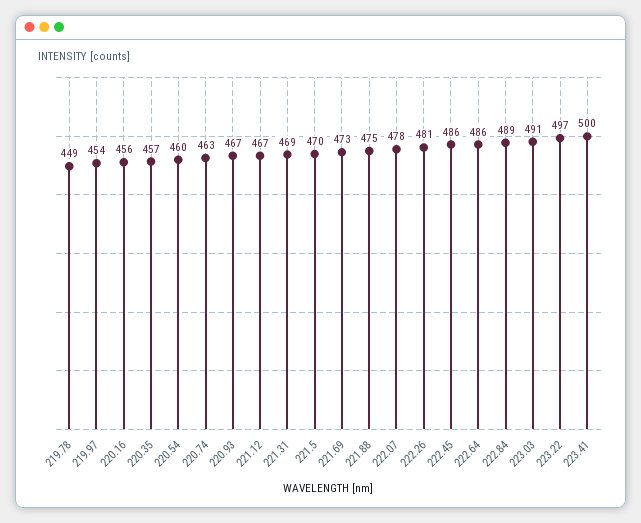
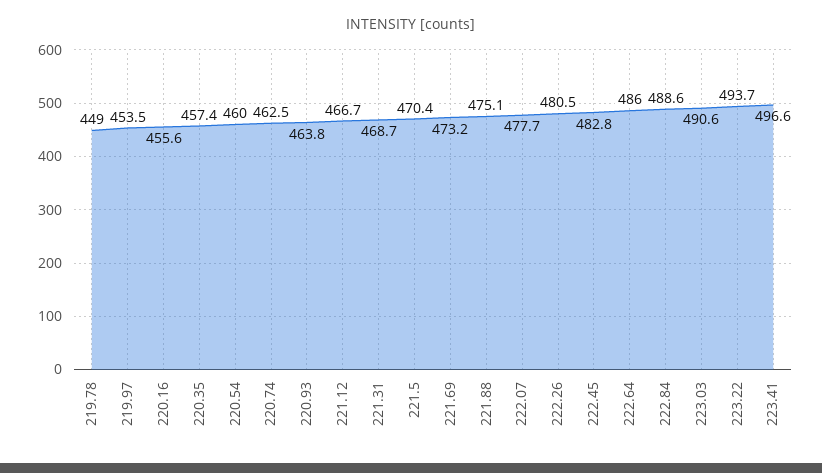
  {
    "219.78": 449,
    "219.97": 453.5,
    "220.16": 455.6,
    "220.35": 457.4,
    "220.54": 460,
    "220.74": 462.5,
-   "220.93": 467,
+   "220.93": 463.8,
    "221.12": 466.7,
    "221.31": 468.7,
    "221.5": 470.4,
    "221.69": 473.2,
    "221.88": 475.1,
    "222.07": 477.7,
    "222.26": 480.5,
-   "222.45": 486,
+   "222.45": 482.8,
    "222.64": 486,
    "222.84": 488.6,
    "223.03": 490.6,
-   "223.22": 497,
+   "223.22": 493.7,
-   "223.41": 500
+   "223.41": 496.6
  }

